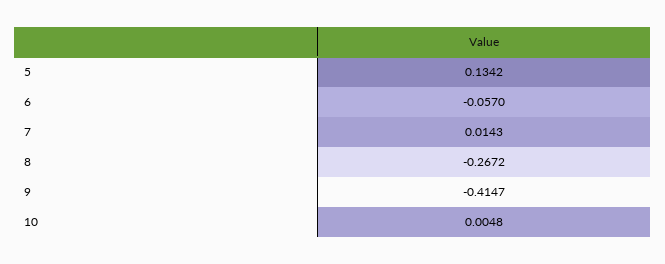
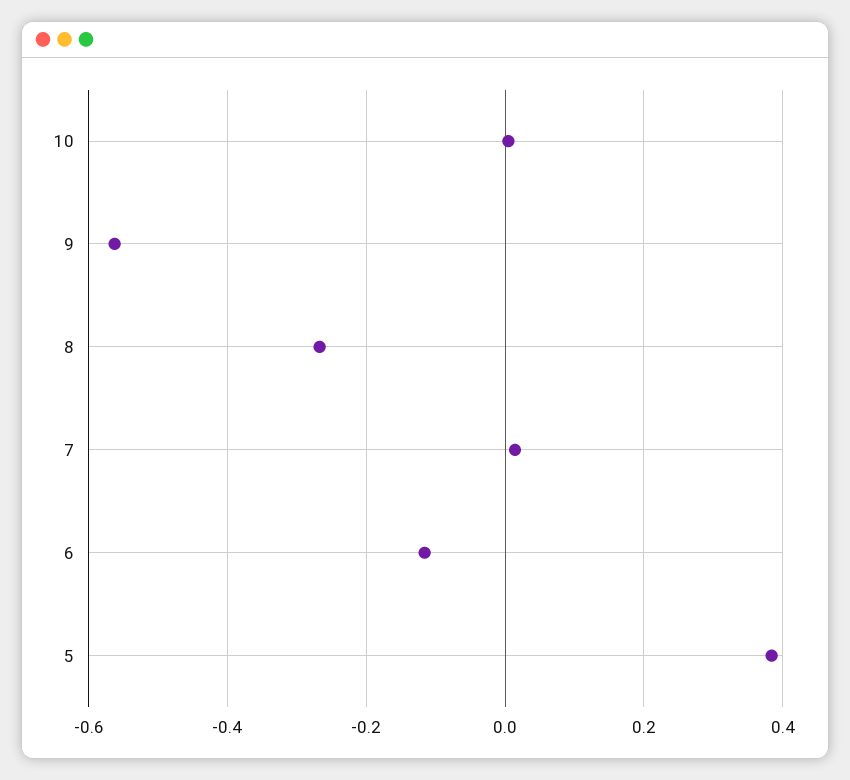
  {
-   "5": 0.1342,
+   "5": 0.38,
-   "6": -0.057,
+   "6": -0.12,
    "7": 0.0143,
    "8": -0.2672,
-   "9": -0.4147,
+   "9": -0.56,
    "10": 0.0048
  }

